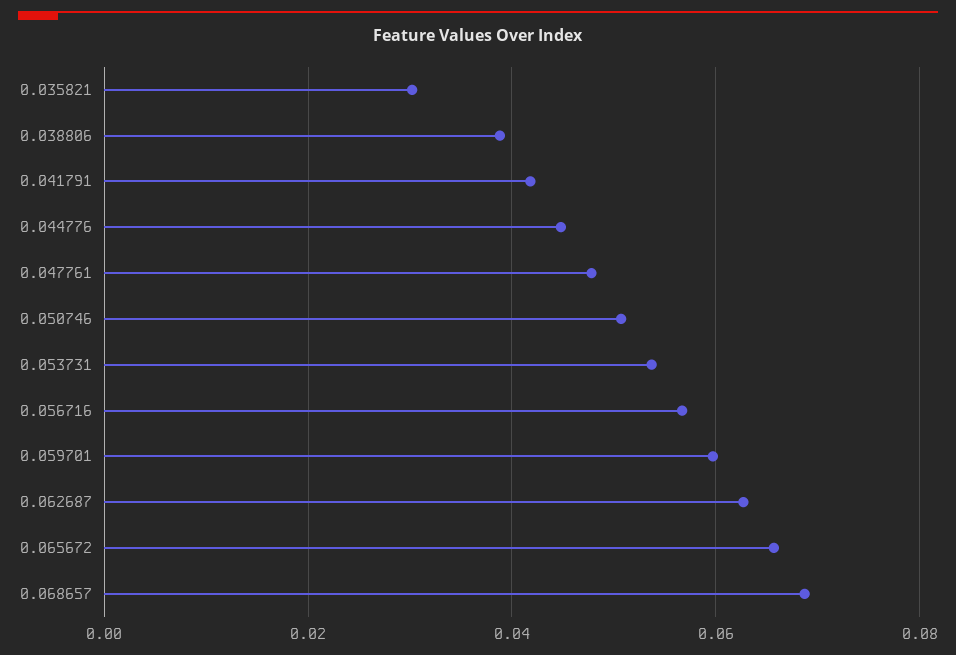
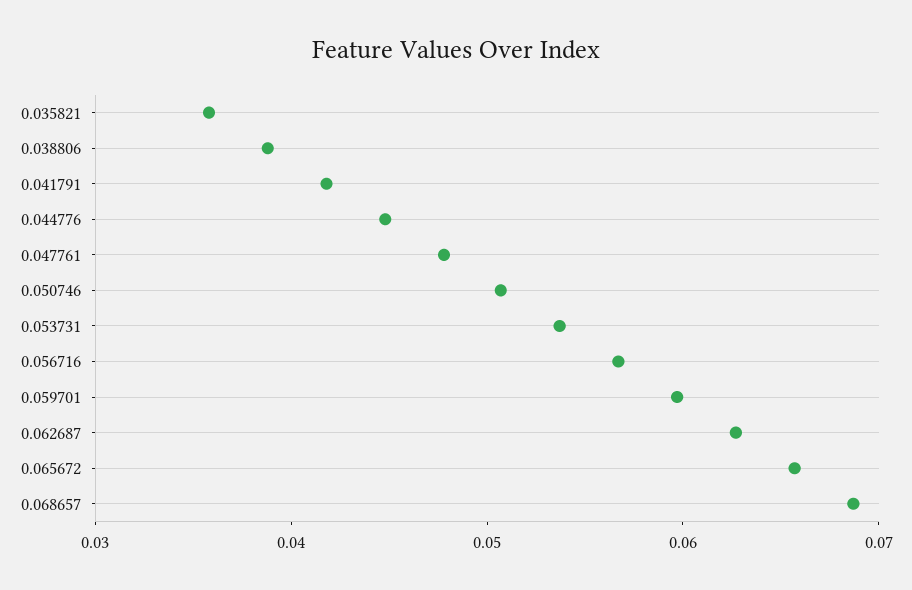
  {
-   "0.035821": 0.03,
+   "0.035821": 0.036,
    "0.038806": 0.038,
    "0.041791": 0.042,
    "0.044776": 0.044,
    "0.047761": 0.048,
    "0.050746": 0.05,
    "0.053731": 0.054,
    "0.056716": 0.056,
    "0.059701": 0.06,
    "0.062687": 0.062,
    "0.065672": 0.066,
    "0.068657": 0.068
  }

